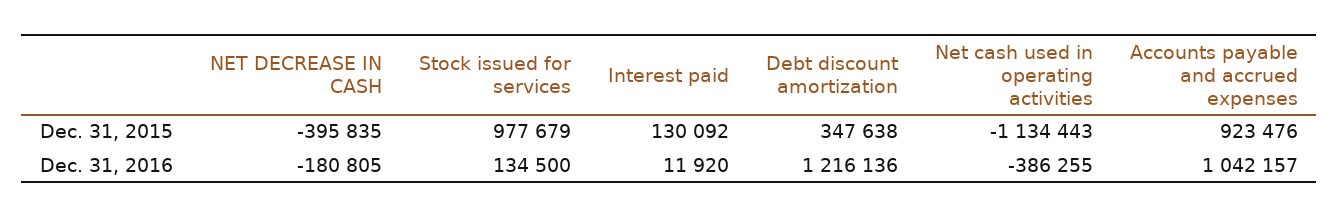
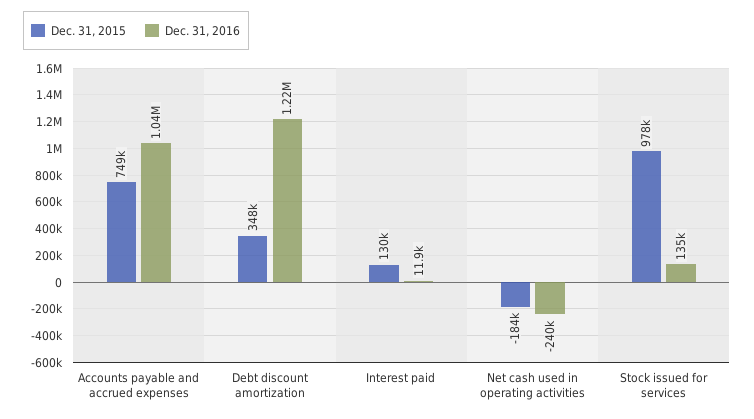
  {
    "Dec. 31, 2015": {
-     "NET DECREASE IN CASH": -395835,
      "Stock issued for services": 977679,
      "Interest paid": 130092,
      "Debt discount amortization": 347638,
-     "Net cash used in operating activities": -1134443,
+     "Net cash used in operating activities": -184000,
-     "Accounts payable and accrued expenses": 923476
+     "Accounts payable and accrued expenses": 749000
    },
    "Dec. 31, 2016": {
-     "NET DECREASE IN CASH": -180805,
      "Stock issued for services": 134500,
      "Interest paid": 11920,
      "Debt discount amortization": 1216136,
-     "Net cash used in operating activities": -386255,
+     "Net cash used in operating activities": -240000,
      "Accounts payable and accrued expenses": 1042157
    }
  }

